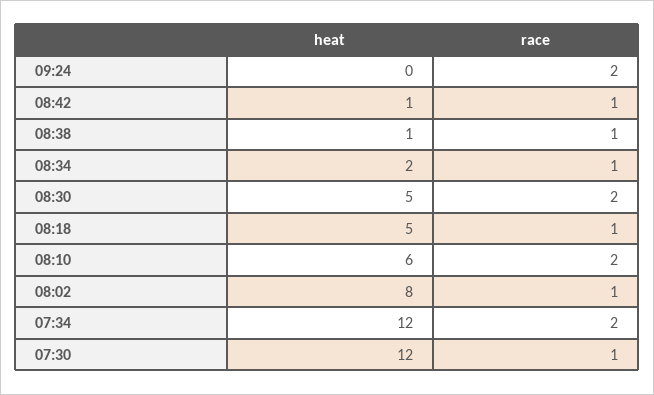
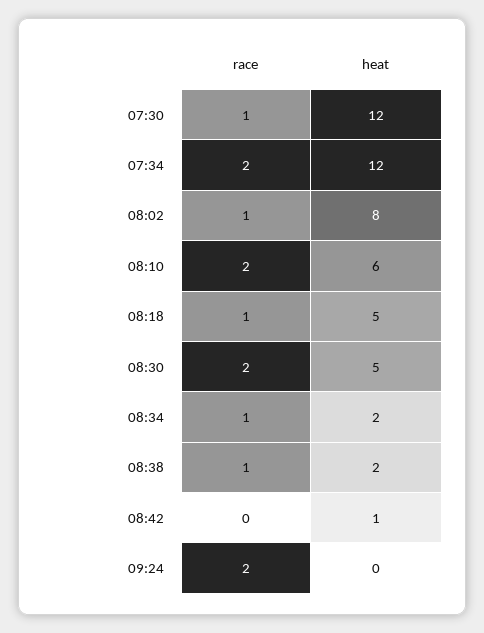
  {
    "heat": {
      "09:24": 0,
      "08:42": 1,
-     "08:38": 1,
+     "08:38": 2,
      "08:34": 2,
      "08:30": 5,
      "08:18": 5,
      "08:10": 6,
      "08:02": 8,
      "07:34": 12,
      "07:30": 12
    },
    "race": {
      "09:24": 2,
-     "08:42": 1,
+     "08:42": 0,
      "08:38": 1,
      "08:34": 1,
      "08:30": 2,
      "08:18": 1,
      "08:10": 2,
      "08:02": 1,
      "07:34": 2,
      "07:30": 1
    }
  }

